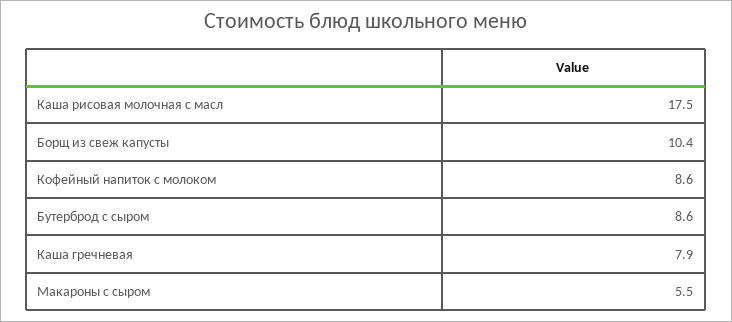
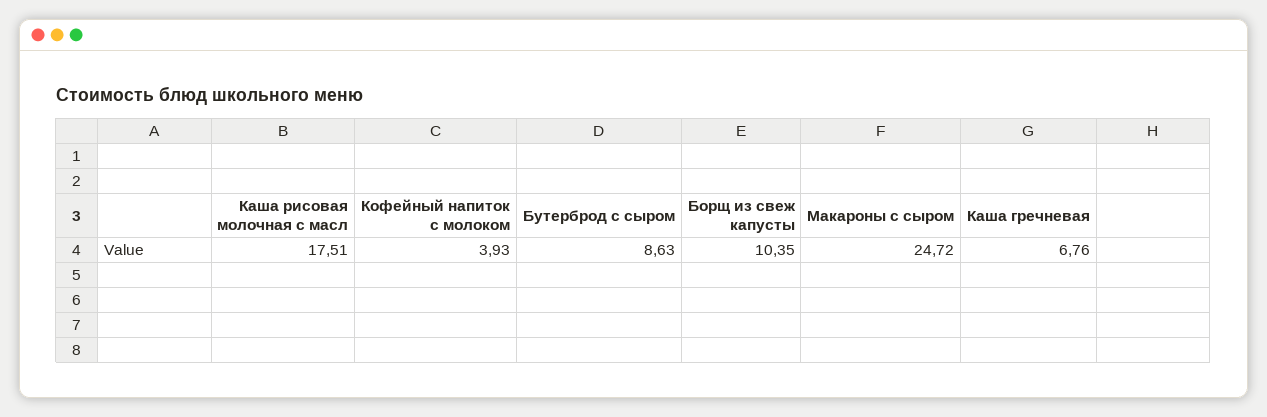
  {
    "Каша рисовая молочная с масл": 17.51,
    "Борщ из свеж капусты": 10.35,
-   "Кофейный напиток с молоком": 8.6,
+   "Кофейный напиток с молоком": 3.93,
    "Бутерброд с сыром": 8.63,
-   "Каша гречневая": 7.9,
+   "Каша гречневая": 6.76,
-   "Макароны с сыром": 5.5
+   "Макароны с сыром": 24.72
  }

